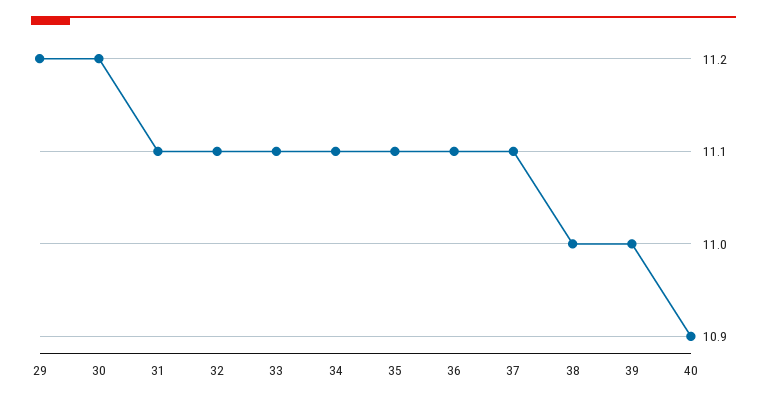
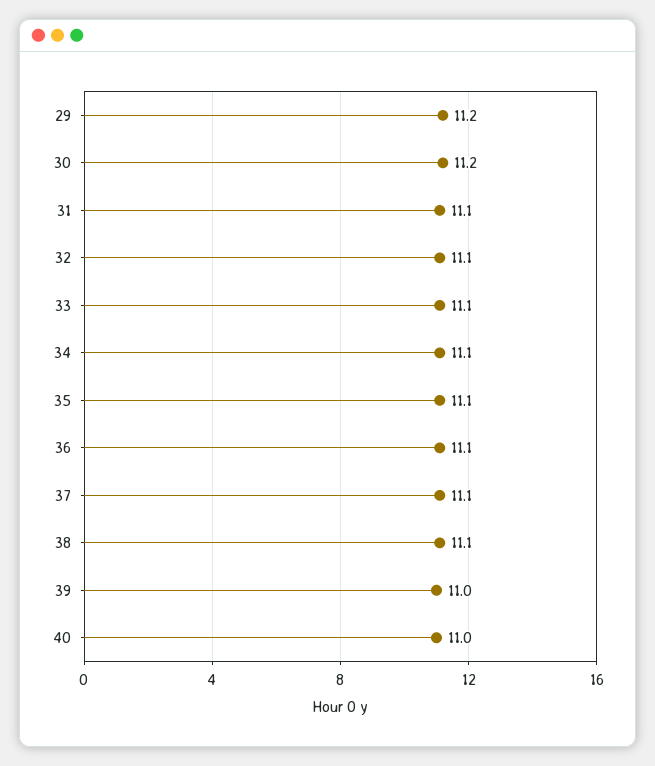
  {
    "29": 11.2,
    "30": 11.2,
    "31": 11.1,
    "32": 11.1,
    "33": 11.1,
    "34": 11.1,
    "35": 11.1,
    "36": 11.1,
    "37": 11.1,
-   "38": 11,
+   "38": 11.1,
    "39": 11,
-   "40": 10.9
+   "40": 11
  }

